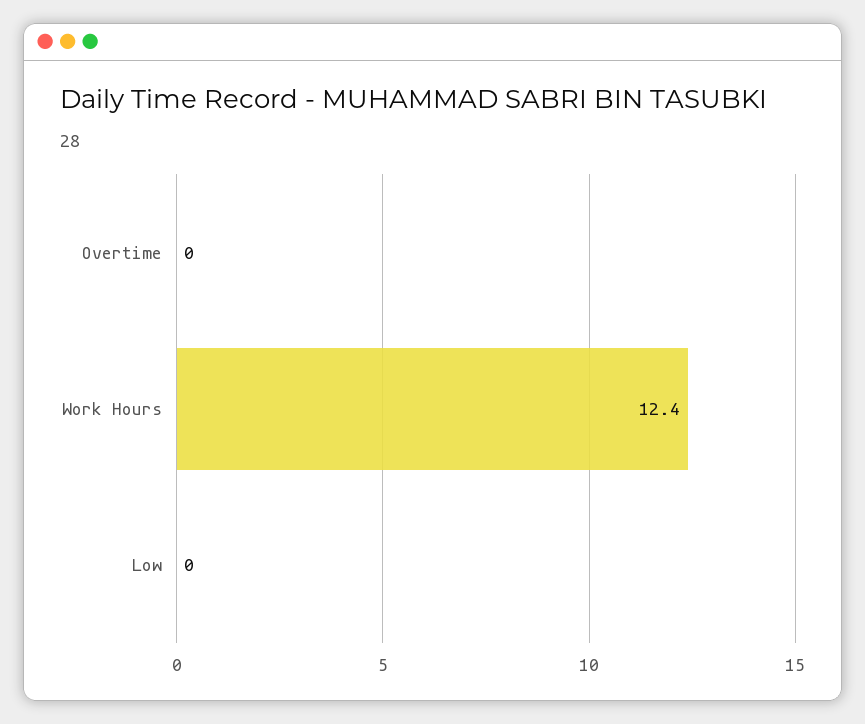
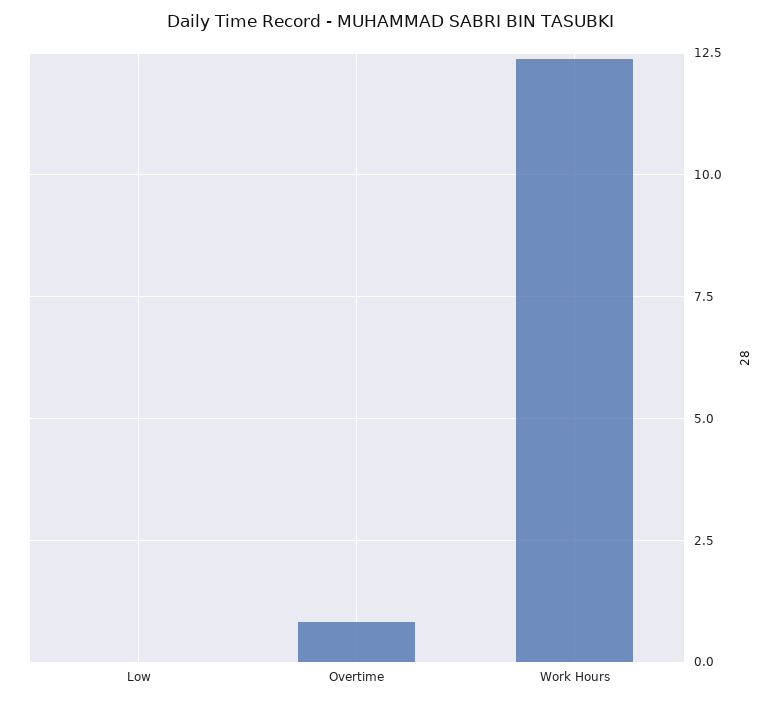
  {
-   "Overtime": 0,
+   "Overtime": 0.75,
    "Work Hours": 12.4,
    "Low": 0
  }

